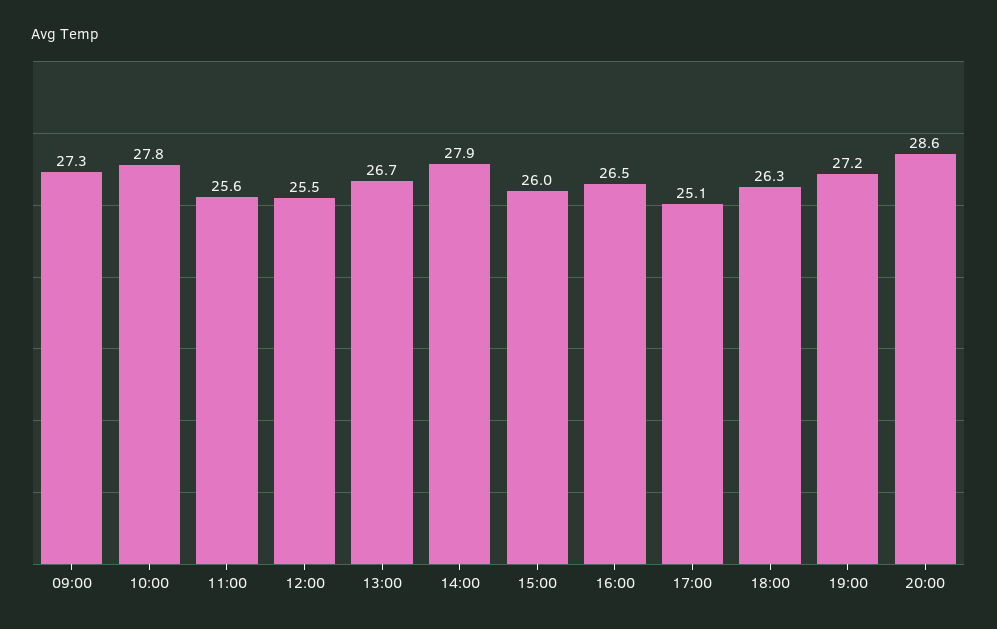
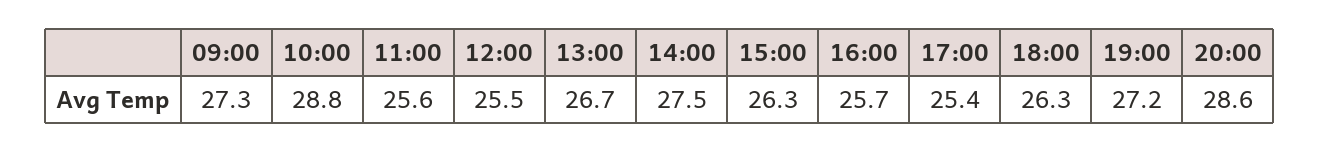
  {
    "09:00": 27.3,
-   "10:00": 27.8,
+   "10:00": 28.8,
    "11:00": 25.6,
    "12:00": 25.5,
    "13:00": 26.7,
-   "14:00": 27.9,
+   "14:00": 27.5,
-   "15:00": 26,
+   "15:00": 26.3,
-   "16:00": 26.5,
+   "16:00": 25.7,
-   "17:00": 25.1,
+   "17:00": 25.4,
    "18:00": 26.3,
    "19:00": 27.2,
    "20:00": 28.6
  }

